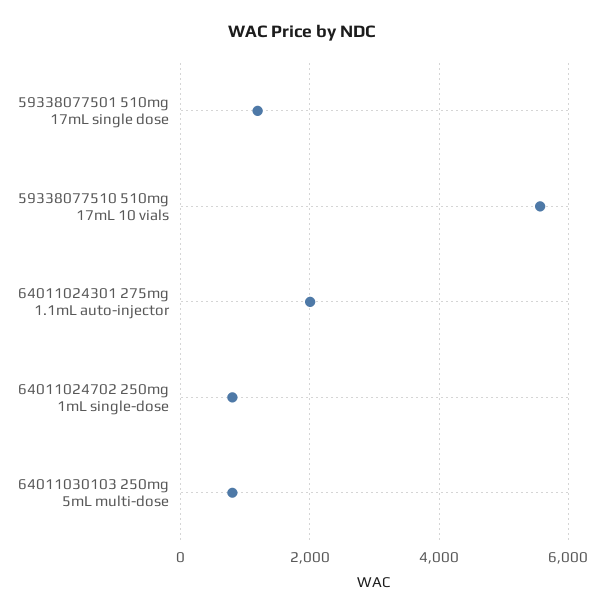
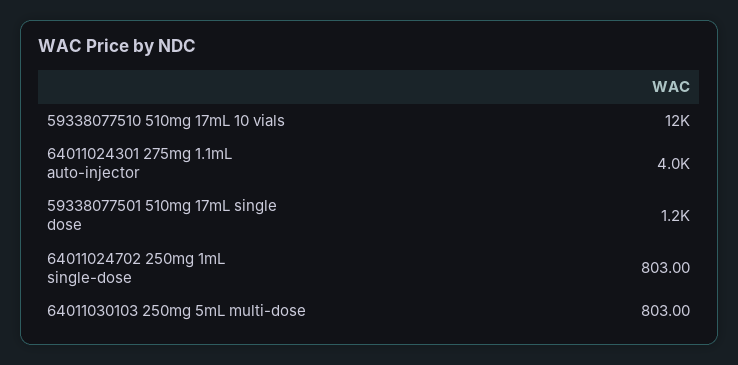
  {
    "59338077501 510mg 17mL single dose": 1200,
-   "59338077510 510mg 17mL 10 vials": 5600,
+   "59338077510 510mg 17mL 10 vials": 12000,
-   "64011024301 275mg 1.1mL auto-injector": 2000,
+   "64011024301 275mg 1.1mL auto-injector": 4000,
    "64011024702 250mg 1mL single-dose": 803,
    "64011030103 250mg 5mL multi-dose": 803
  }

